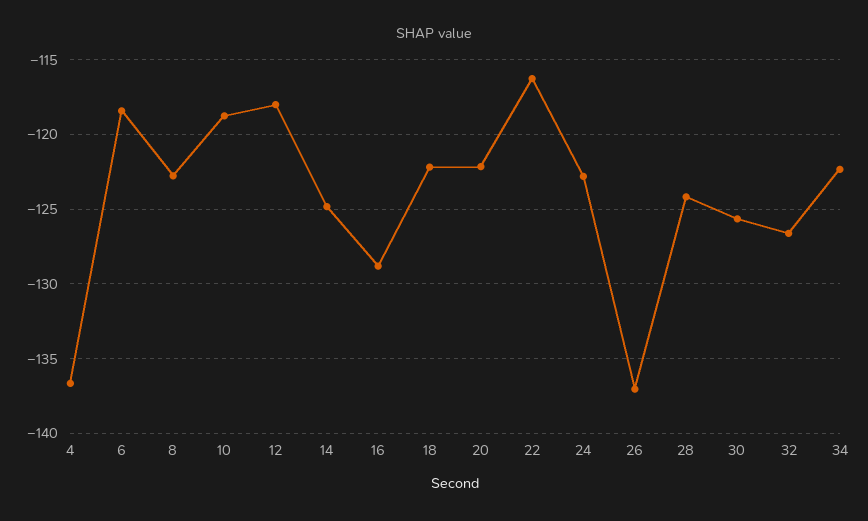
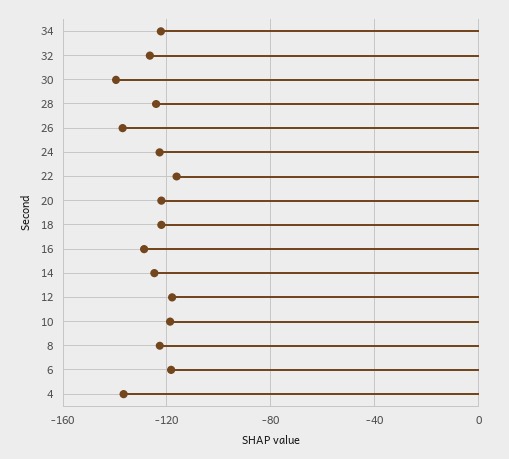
  {
    "4": -136.5,
    "6": -118.5,
    "8": -123,
    "10": -119,
    "12": -118,
    "14": -125,
    "16": -129,
    "18": -122,
    "20": -122,
    "22": -116.5,
    "24": -123,
    "26": -137,
    "28": -124,
-   "30": -125.5,
+   "30": -140,
    "32": -126.5,
    "34": -122.5
  }

